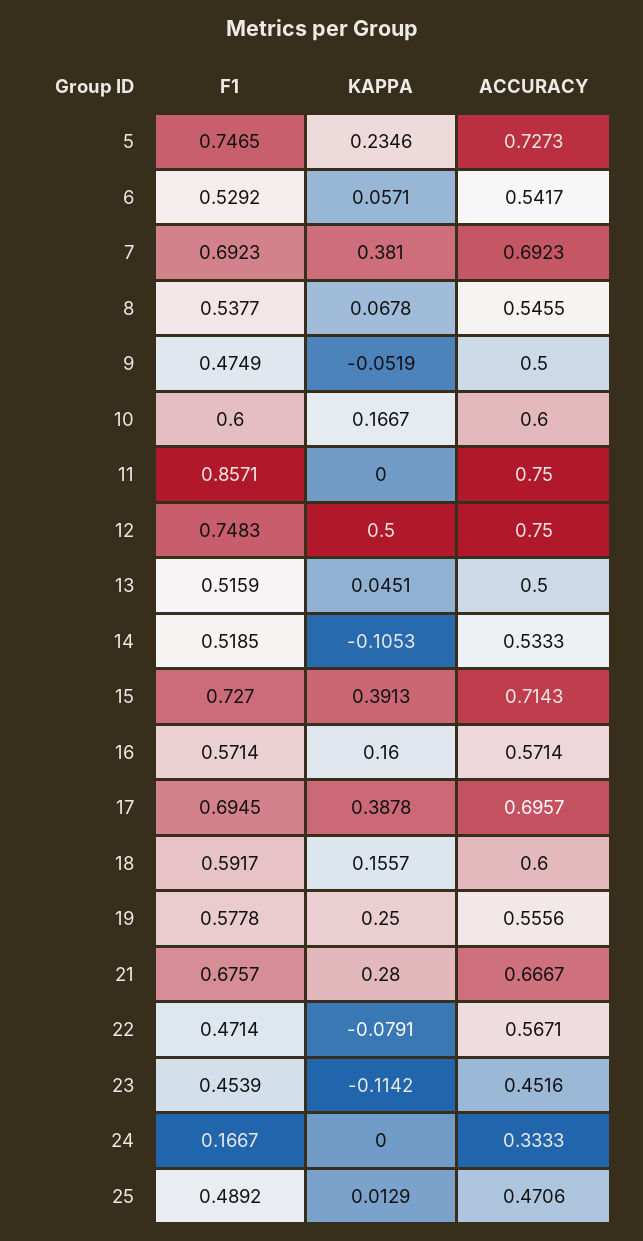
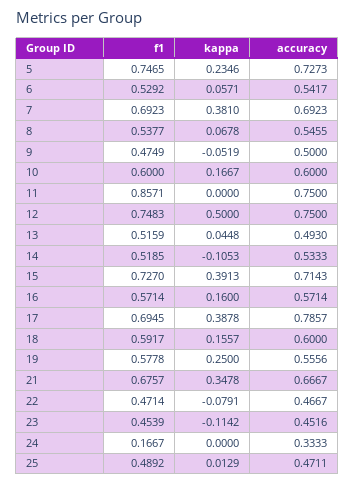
  {
    "F1": {
      "5": 0.7465,
      "6": 0.5292,
      "7": 0.6923,
      "8": 0.5377,
      "9": 0.4749,
      "10": 0.6,
      "11": 0.8571,
      "12": 0.7483,
      "13": 0.5159,
      "14": 0.5185,
      "15": 0.727,
      "16": 0.5714,
      "17": 0.6945,
      "18": 0.5917,
      "19": 0.5778,
      "21": 0.6757,
      "22": 0.4714,
      "23": 0.4539,
      "24": 0.1667,
      "25": 0.4892
    },
    "KAPPA": {
      "5": 0.2346,
      "6": 0.0571,
      "7": 0.381,
      "8": 0.0678,
      "9": -0.0519,
      "10": 0.1667,
      "11": 0,
      "12": 0.5,
-     "13": 0.0451,
+     "13": 0.0448,
      "14": -0.1053,
      "15": 0.3913,
      "16": 0.16,
      "17": 0.3878,
      "18": 0.1557,
      "19": 0.25,
-     "21": 0.28,
+     "21": 0.3478,
      "22": -0.0791,
      "23": -0.1142,
      "24": 0,
      "25": 0.0129
    },
    "ACCURACY": {
      "5": 0.7273,
      "6": 0.5417,
      "7": 0.6923,
      "8": 0.5455,
      "9": 0.5,
      "10": 0.6,
      "11": 0.75,
      "12": 0.75,
-     "13": 0.5,
+     "13": 0.493,
      "14": 0.5333,
      "15": 0.7143,
      "16": 0.5714,
-     "17": 0.6957,
+     "17": 0.7857,
      "18": 0.6,
      "19": 0.5556,
      "21": 0.6667,
-     "22": 0.5671,
+     "22": 0.4667,
      "23": 0.4516,
      "24": 0.3333,
-     "25": 0.4706
+     "25": 0.4711
    }
  }

